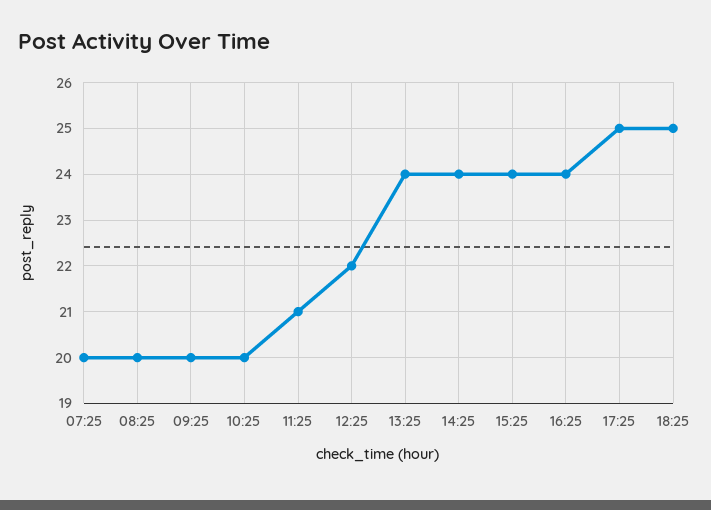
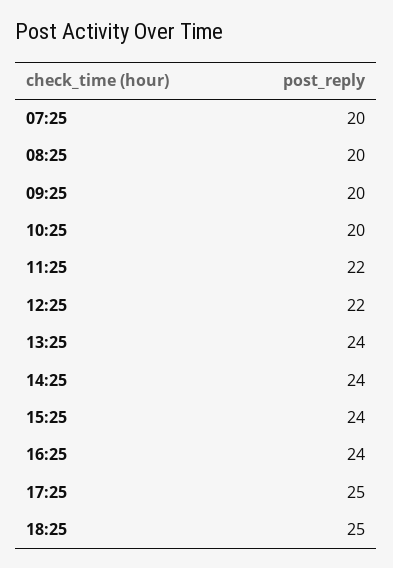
  {
    "07:25": 20,
    "08:25": 20,
    "09:25": 20,
    "10:25": 20,
-   "11:25": 21,
+   "11:25": 22,
    "12:25": 22,
    "13:25": 24,
    "14:25": 24,
    "15:25": 24,
    "16:25": 24,
    "17:25": 25,
    "18:25": 25
  }

